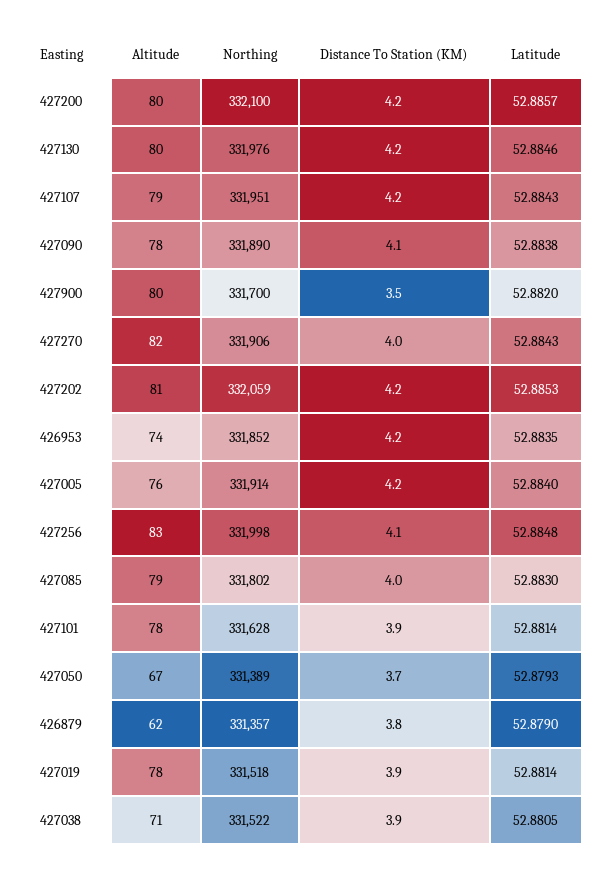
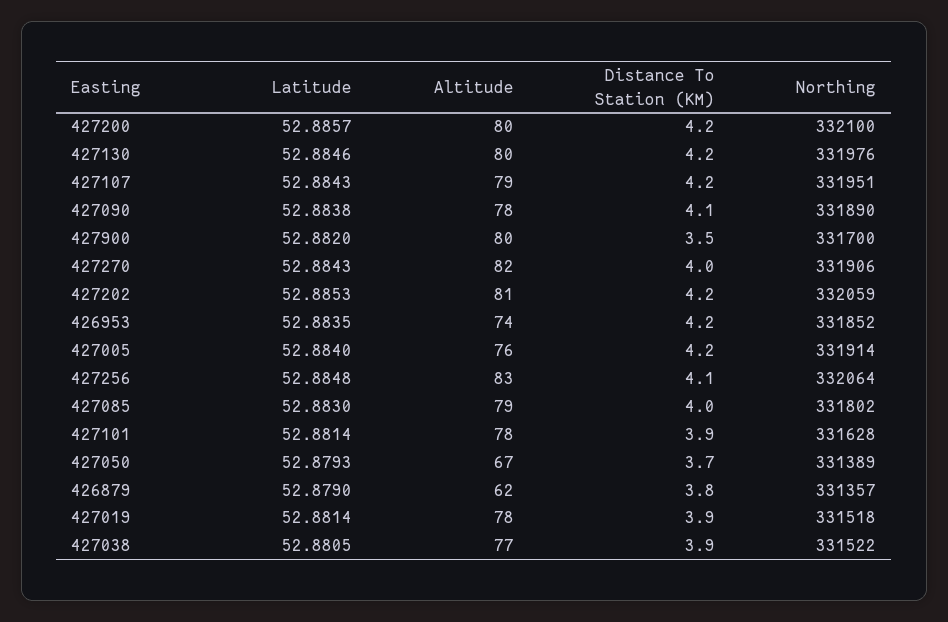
  {
    "Altitude": {
      "427200": 80,
      "427130": 80,
      "427107": 79,
      "427090": 78,
      "427900": 80,
      "427270": 82,
      "427202": 81,
      "426953": 74,
      "427005": 76,
      "427256": 83,
      "427085": 79,
      "427101": 78,
      "427050": 67,
      "426879": 62,
      "427019": 78,
-     "427038": 71
+     "427038": 77
    },
    "Northing": {
      "427200": 332100,
      "427130": 331976,
      "427107": 331951,
      "427090": 331890,
      "427900": 331700,
      "427270": 331906,
      "427202": 332059,
      "426953": 331852,
      "427005": 331914,
-     "427256": 331998,
+     "427256": 332064,
      "427085": 331802,
      "427101": 331628,
      "427050": 331389,
      "426879": 331357,
      "427019": 331518,
      "427038": 331522
    },
    "Distance To Station (KM)": {
      "427200": 4.2,
      "427130": 4.2,
      "427107": 4.2,
      "427090": 4.1,
      "427900": 3.5,
      "427270": 4,
      "427202": 4.2,
      "426953": 4.2,
      "427005": 4.2,
      "427256": 4.1,
      "427085": 4,
      "427101": 3.9,
      "427050": 3.7,
      "426879": 3.8,
      "427019": 3.9,
      "427038": 3.9
    },
    "Latitude": {
      "427200": 52.8857,
      "427130": 52.8846,
      "427107": 52.8843,
      "427090": 52.8838,
      "427900": 52.882,
      "427270": 52.8843,
      "427202": 52.8853,
      "426953": 52.8835,
      "427005": 52.884,
      "427256": 52.8848,
      "427085": 52.883,
      "427101": 52.8814,
      "427050": 52.8793,
      "426879": 52.879,
      "427019": 52.8814,
      "427038": 52.8805
    }
  }

